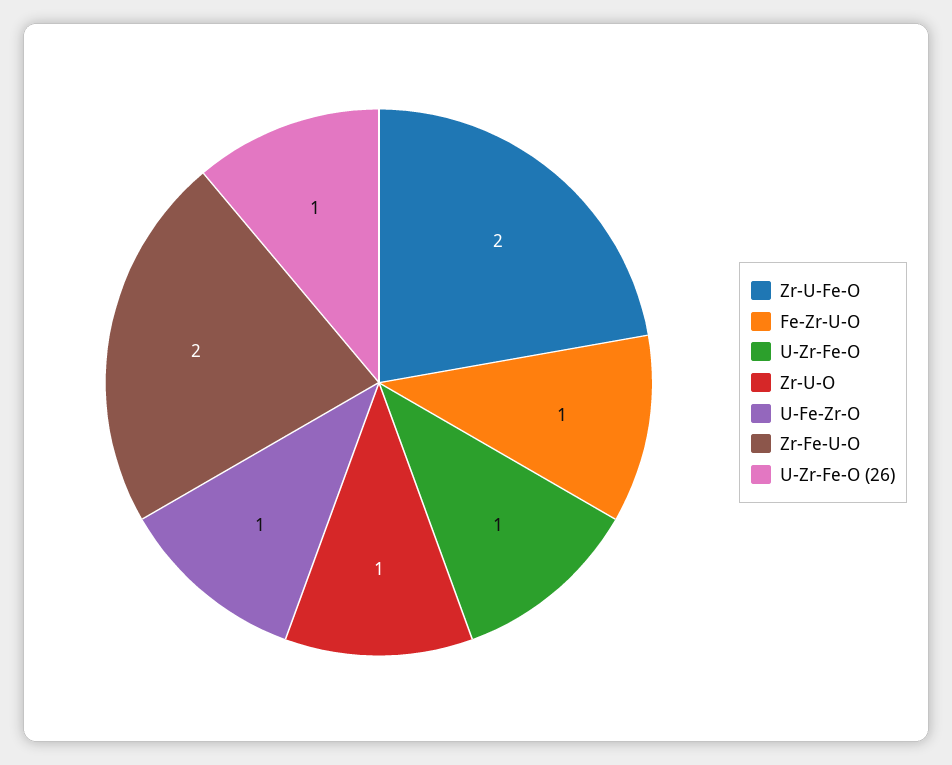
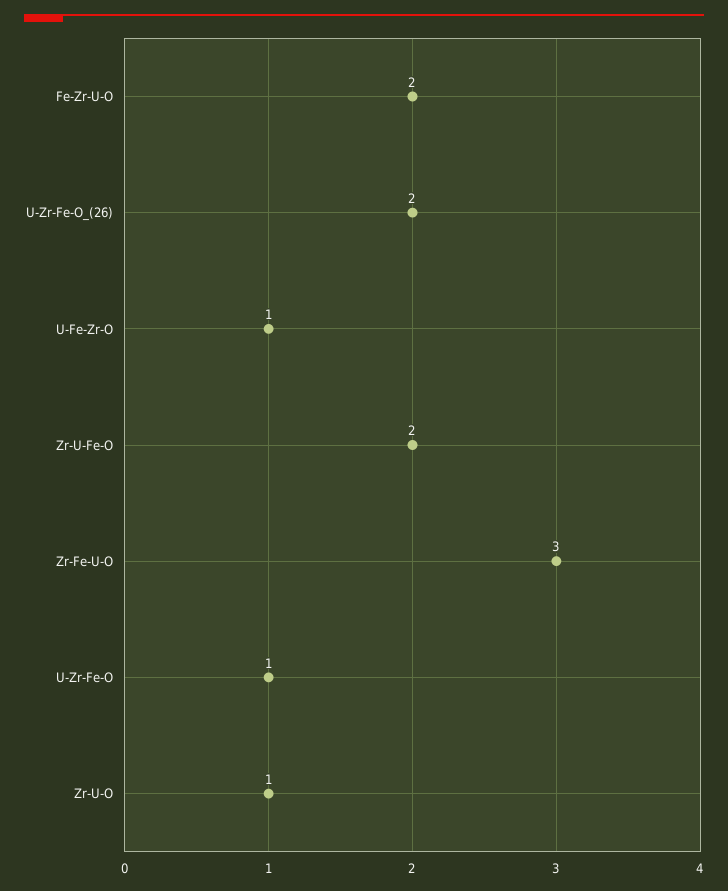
  {
    "Zr-U-Fe-O": 2,
-   "Fe-Zr-U-O": 1,
+   "Fe-Zr-U-O": 2,
    "U-Zr-Fe-O": 1,
    "Zr-U-O": 1,
    "U-Fe-Zr-O": 1,
-   "Zr-Fe-U-O": 2,
+   "Zr-Fe-U-O": 3,
-   "U-Zr-Fe-O (26)": 1
+   "U-Zr-Fe-O (26)": 2
  }

